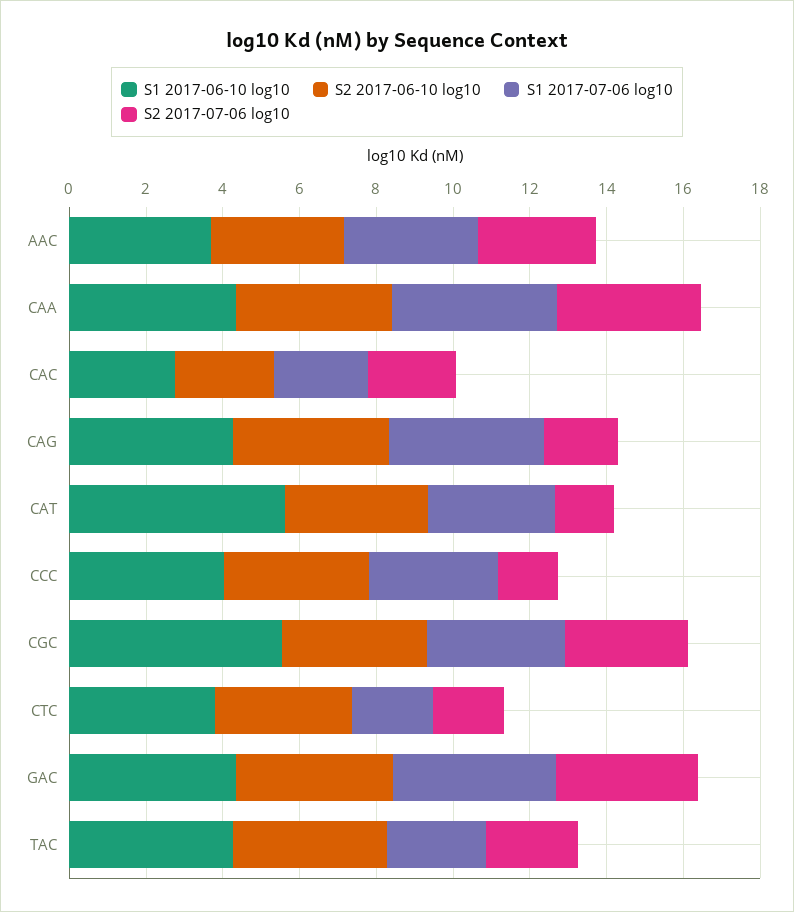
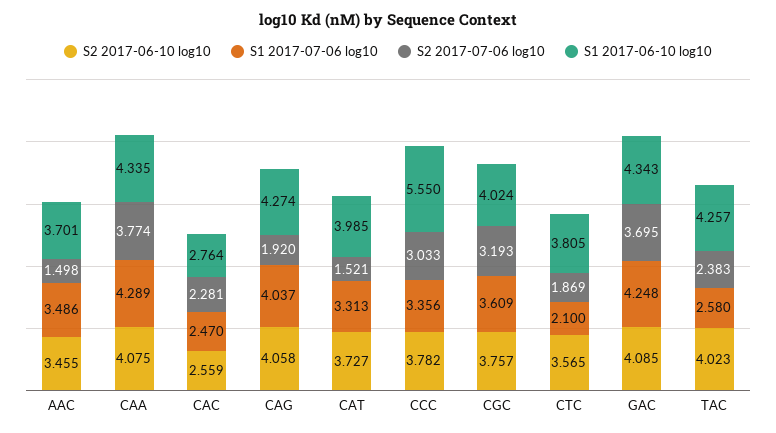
  {
    "S1 2017-06-10 log10": {
      "AAC": 3.701,
      "CAA": 4.335,
      "CAC": 2.764,
      "CAG": 4.274,
-     "CAT": 5.5,
+     "CAT": 3.985,
-     "CCC": 4,
+     "CCC": 5.55,
-     "CGC": 5.5,
+     "CGC": 4.024,
      "CTC": 3.805,
      "GAC": 4.343,
      "TAC": 4.257
    },
    "S2 2017-06-10 log10": {
      "AAC": 3.455,
      "CAA": 4.075,
      "CAC": 2.559,
      "CAG": 4.058,
      "CAT": 3.727,
      "CCC": 3.782,
      "CGC": 3.757,
      "CTC": 3.565,
      "GAC": 4.085,
      "TAC": 4.023
    },
    "S1 2017-07-06 log10": {
      "AAC": 3.486,
      "CAA": 4.289,
      "CAC": 2.47,
      "CAG": 4.037,
      "CAT": 3.313,
      "CCC": 3.356,
      "CGC": 3.609,
      "CTC": 2.1,
      "GAC": 4.248,
      "TAC": 2.58
    },
    "S2 2017-07-06 log10": {
-     "AAC": 3,
+     "AAC": 1.498,
      "CAA": 3.774,
      "CAC": 2.281,
      "CAG": 1.92,
      "CAT": 1.521,
-     "CCC": 1.5,
+     "CCC": 3.033,
      "CGC": 3.193,
      "CTC": 1.869,
      "GAC": 3.695,
      "TAC": 2.383
    }
  }

